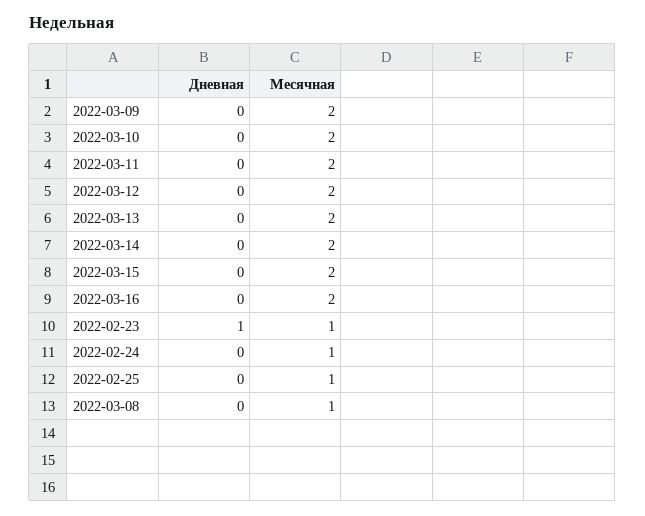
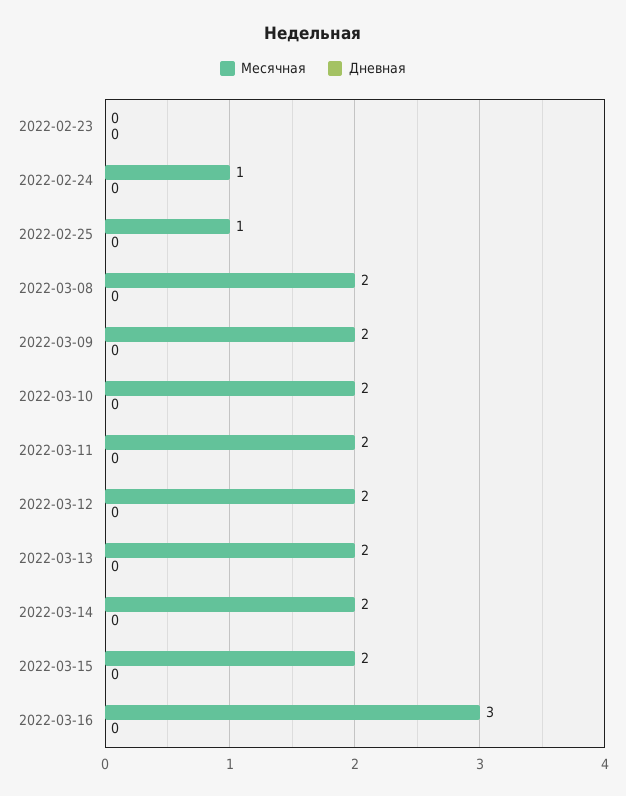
  {
    "Дневная": {
      "2022-03-09": 0,
      "2022-03-10": 0,
      "2022-03-11": 0,
      "2022-03-12": 0,
      "2022-03-13": 0,
      "2022-03-14": 0,
      "2022-03-15": 0,
      "2022-03-16": 0,
-     "2022-02-23": 1,
+     "2022-02-23": 0,
      "2022-02-24": 0,
      "2022-02-25": 0,
      "2022-03-08": 0
    },
    "Месячная": {
      "2022-03-09": 2,
      "2022-03-10": 2,
      "2022-03-11": 2,
      "2022-03-12": 2,
      "2022-03-13": 2,
      "2022-03-14": 2,
      "2022-03-15": 2,
-     "2022-03-16": 2,
+     "2022-03-16": 3,
-     "2022-02-23": 1,
+     "2022-02-23": 0,
      "2022-02-24": 1,
      "2022-02-25": 1,
-     "2022-03-08": 1
+     "2022-03-08": 2
    }
  }

